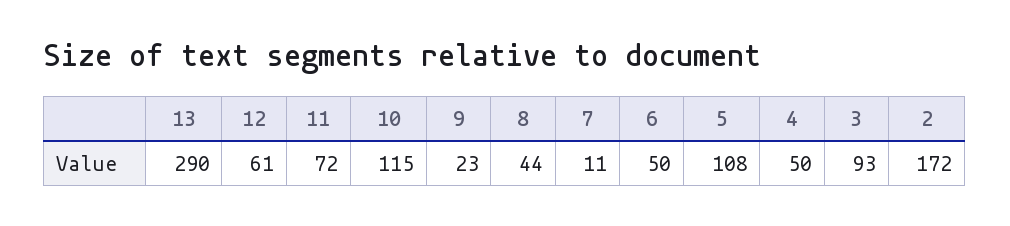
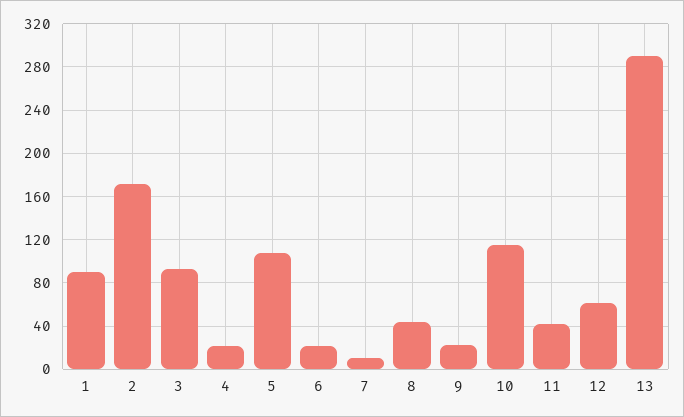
  {
    "13": 290,
    "12": 61,
-   "11": 72,
+   "11": 40,
    "10": 115,
    "9": 23,
    "8": 44,
    "7": 11,
-   "6": 50,
+   "6": 20,
    "5": 108,
-   "4": 50,
+   "4": 20,
    "3": 93,
-   "2": 172
+   "2": 172,
+   "1": 90
  }

